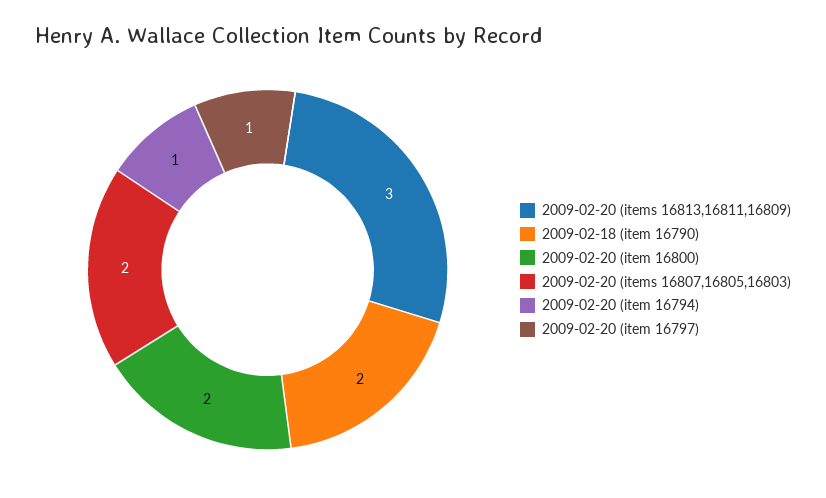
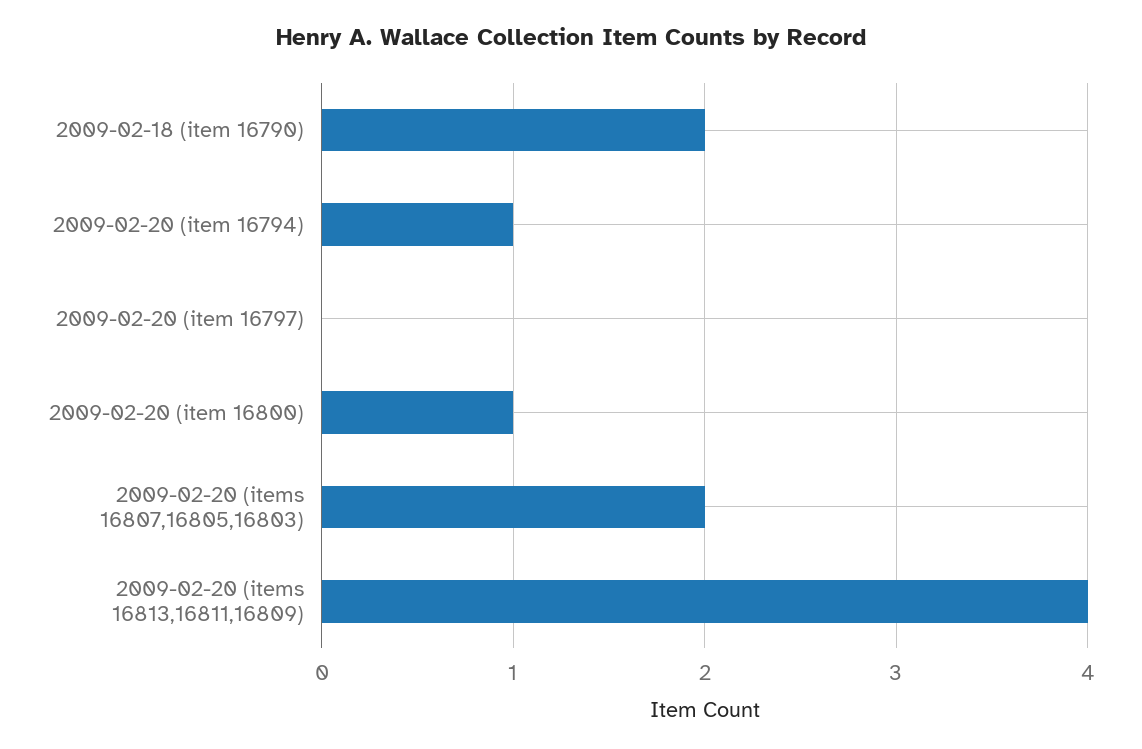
  {
-   "2009-02-20 (items 16813,16811,16809)": 3,
+   "2009-02-20 (items 16813,16811,16809)": 4,
    "2009-02-18 (item 16790)": 2,
-   "2009-02-20 (item 16800)": 2,
+   "2009-02-20 (item 16800)": 1,
    "2009-02-20 (items 16807,16805,16803)": 2,
    "2009-02-20 (item 16794)": 1,
-   "2009-02-20 (item 16797)": 1
+   "2009-02-20 (item 16797)": 0
  }

